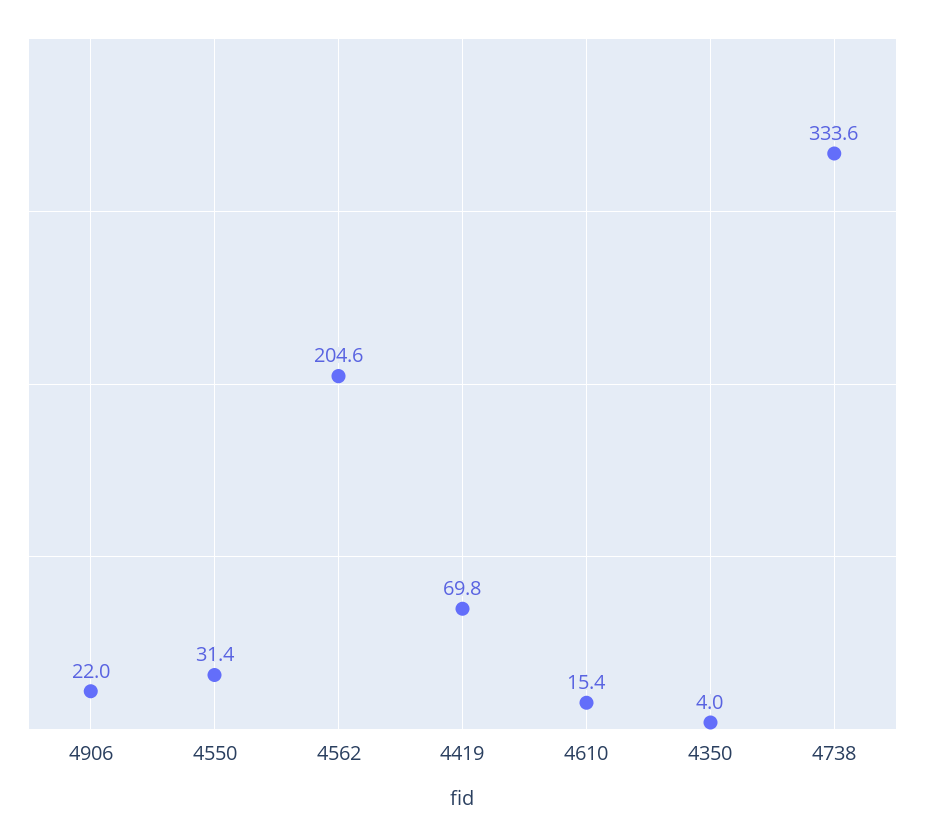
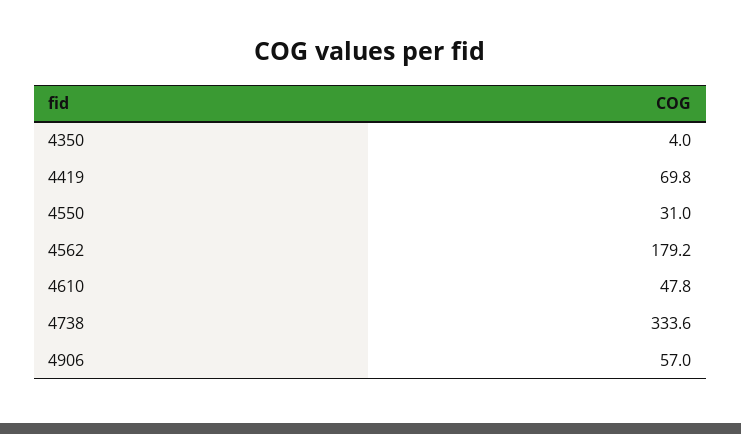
  {
-   "4906": 22,
+   "4906": 57,
-   "4550": 31.4,
+   "4550": 31,
-   "4562": 204.6,
+   "4562": 179.2,
    "4419": 69.8,
-   "4610": 15.4,
+   "4610": 47.8,
    "4350": 4,
    "4738": 333.6
  }

